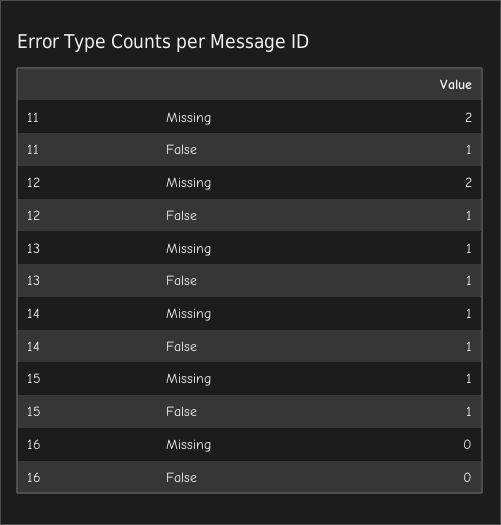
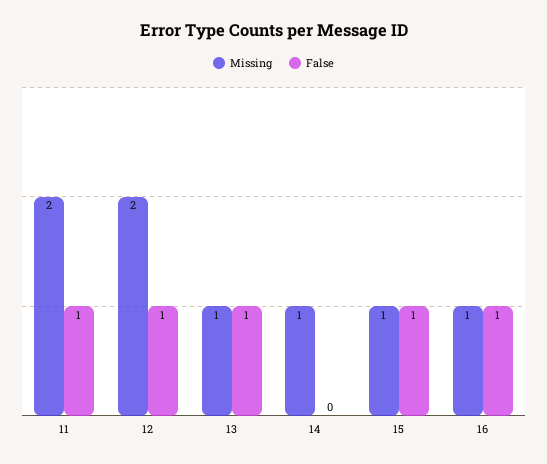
  {
    "Missing": {
      "11": 2,
      "12": 2,
      "13": 1,
      "14": 1,
      "15": 1,
-     "16": 0
+     "16": 1
    },
    "False": {
      "11": 1,
      "12": 1,
      "13": 1,
-     "14": 1,
+     "14": 0,
      "15": 1,
-     "16": 0
+     "16": 1
    }
  }

